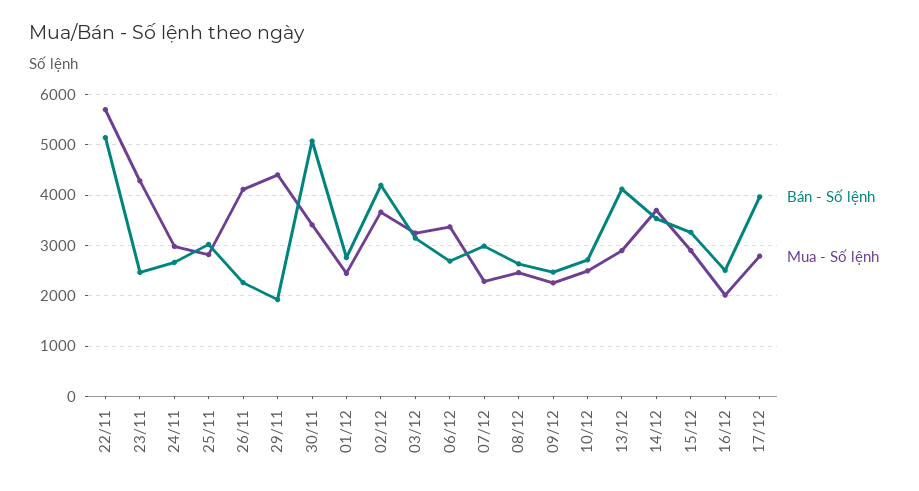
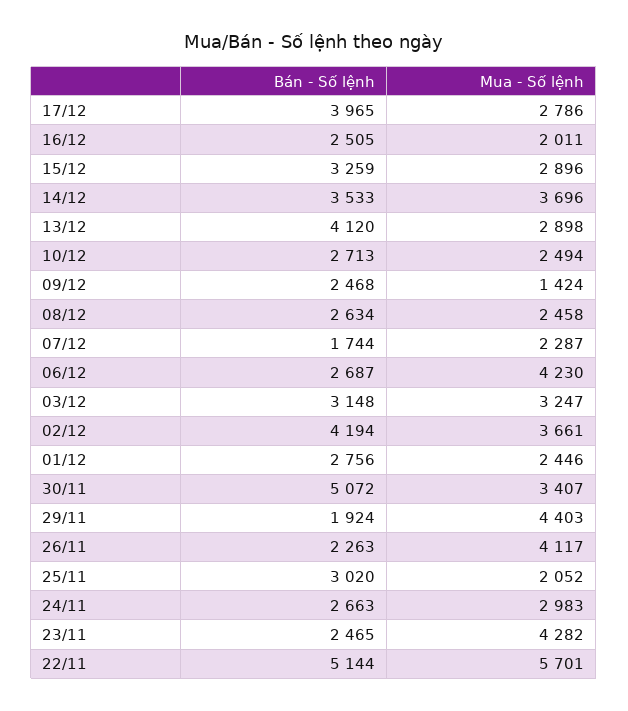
  {
    "Bán - Số lệnh": {
      "22/11": 5144,
      "23/11": 2465,
      "24/11": 2663,
      "25/11": 3020,
      "26/11": 2263,
      "29/11": 1924,
      "30/11": 5072,
      "01/12": 2756,
      "02/12": 4194,
      "03/12": 3148,
      "06/12": 2687,
-     "07/12": 3000,
+     "07/12": 1744,
      "08/12": 2634,
      "09/12": 2468,
      "10/12": 2713,
      "13/12": 4120,
      "14/12": 3533,
      "15/12": 3259,
      "16/12": 2505,
      "17/12": 3965
    },
    "Mua - Số lệnh": {
      "22/11": 5701,
      "23/11": 4282,
      "24/11": 2983,
-     "25/11": 2800,
+     "25/11": 2052,
      "26/11": 4117,
      "29/11": 4403,
      "30/11": 3407,
      "01/12": 2446,
      "02/12": 3661,
      "03/12": 3247,
-     "06/12": 3400,
+     "06/12": 4230,
      "07/12": 2287,
      "08/12": 2458,
-     "09/12": 2200,
+     "09/12": 1424,
      "10/12": 2494,
      "13/12": 2898,
      "14/12": 3696,
      "15/12": 2896,
      "16/12": 2011,
      "17/12": 2786
    }
  }

